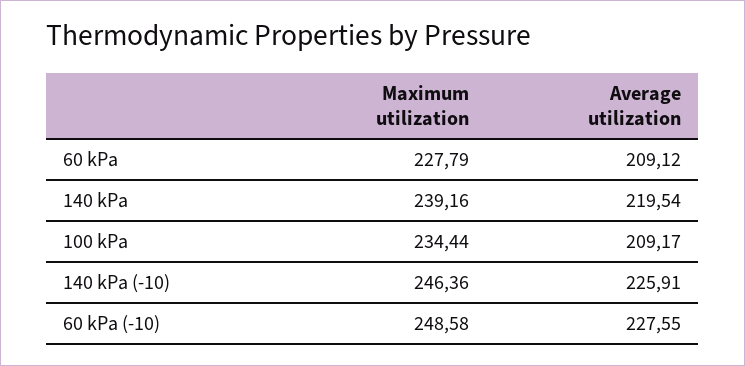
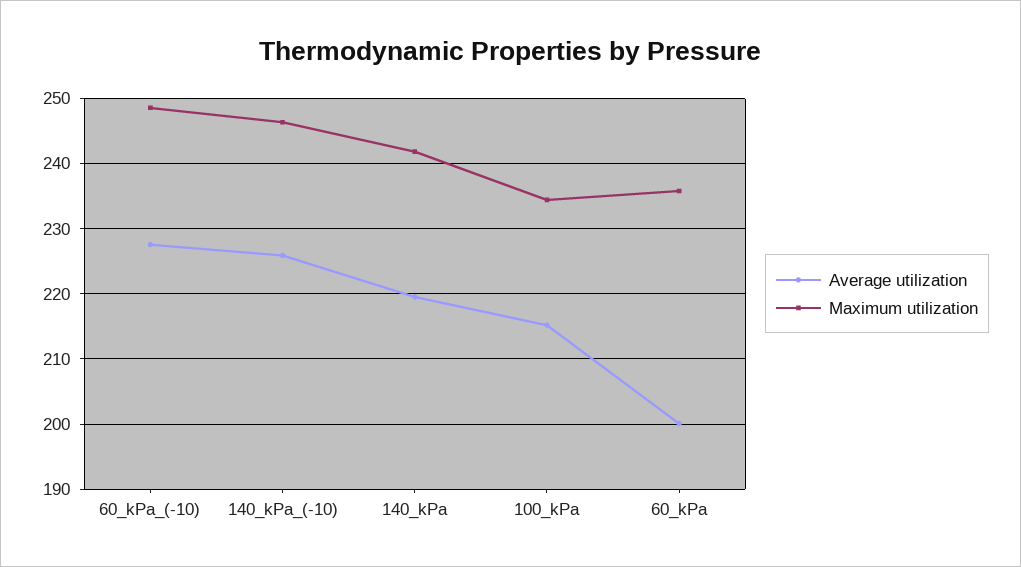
  {
    "Maximum utilization": {
-     "60 kPa": 227.79,
+     "60 kPa": 236,
-     "140 kPa": 239.16,
+     "140 kPa": 242,
      "100 kPa": 234.44,
      "140 kPa (-10)": 246.36,
      "60 kPa (-10)": 248.58
    },
    "Average utilization": {
-     "60 kPa": 209.12,
+     "60 kPa": 200,
      "140 kPa": 219.54,
-     "100 kPa": 209.17,
+     "100 kPa": 215,
      "140 kPa (-10)": 225.91,
      "60 kPa (-10)": 227.55
    }
  }

